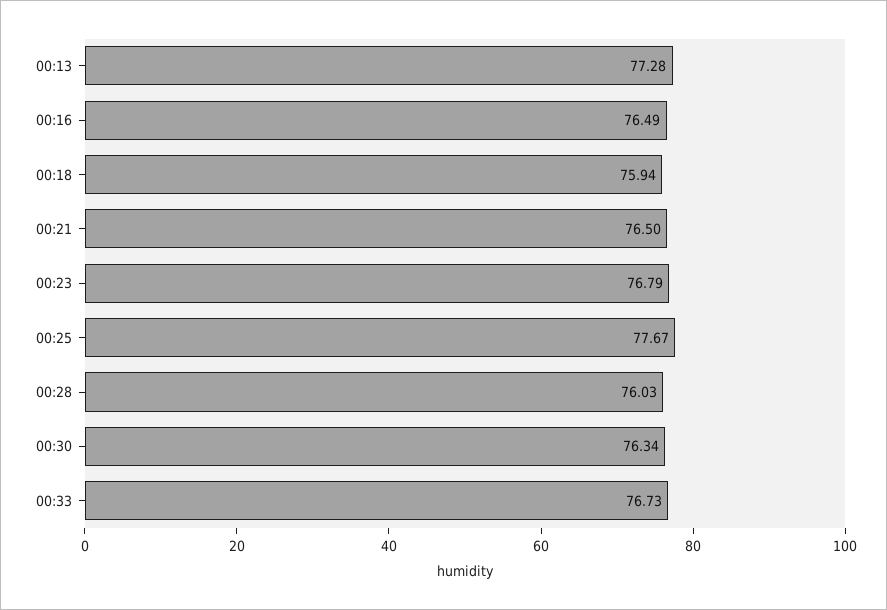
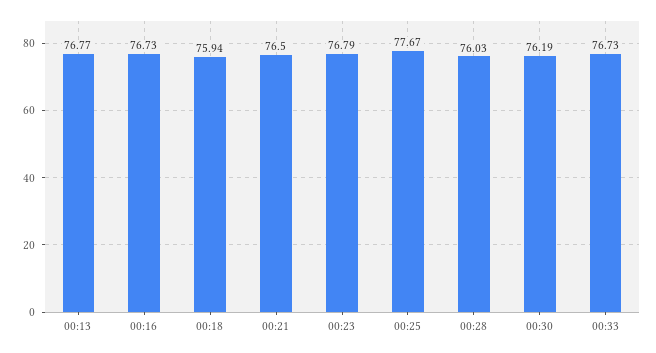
  {
-   "00:13": 77.28,
+   "00:13": 76.77,
-   "00:16": 76.49,
+   "00:16": 76.73,
    "00:18": 75.94,
    "00:21": 76.5,
    "00:23": 76.79,
    "00:25": 77.67,
    "00:28": 76.03,
-   "00:30": 76.34,
+   "00:30": 76.19,
    "00:33": 76.73
  }

